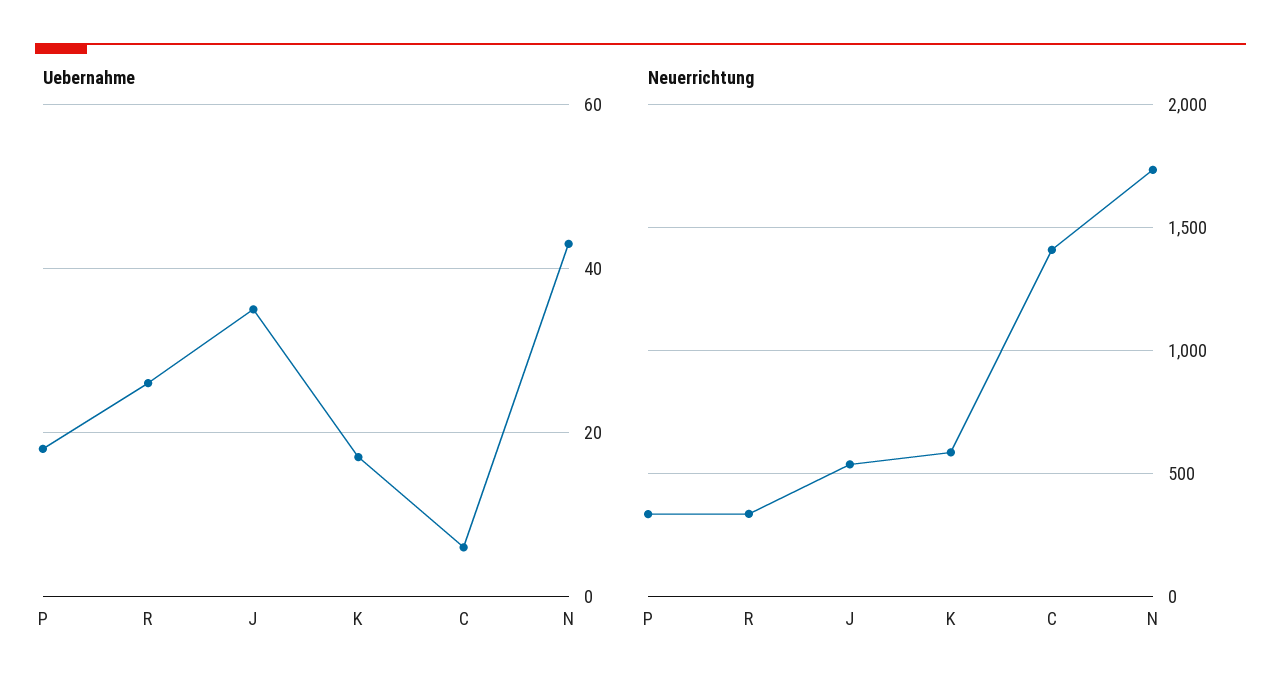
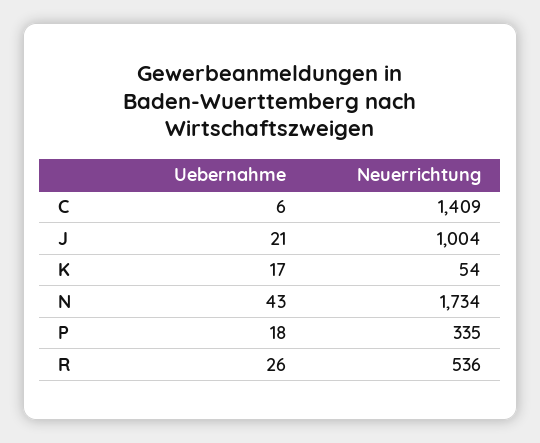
  {
    "Uebernahme": {
      "P": 18,
      "R": 26,
-     "J": 35,
+     "J": 21,
      "K": 17,
      "C": 6,
      "N": 43
    },
    "Neuerrichtung": {
      "P": 335,
-     "R": 350,
+     "R": 536,
-     "J": 550,
+     "J": 1004,
-     "K": 600,
+     "K": 54,
      "C": 1409,
      "N": 1734
    }
  }

